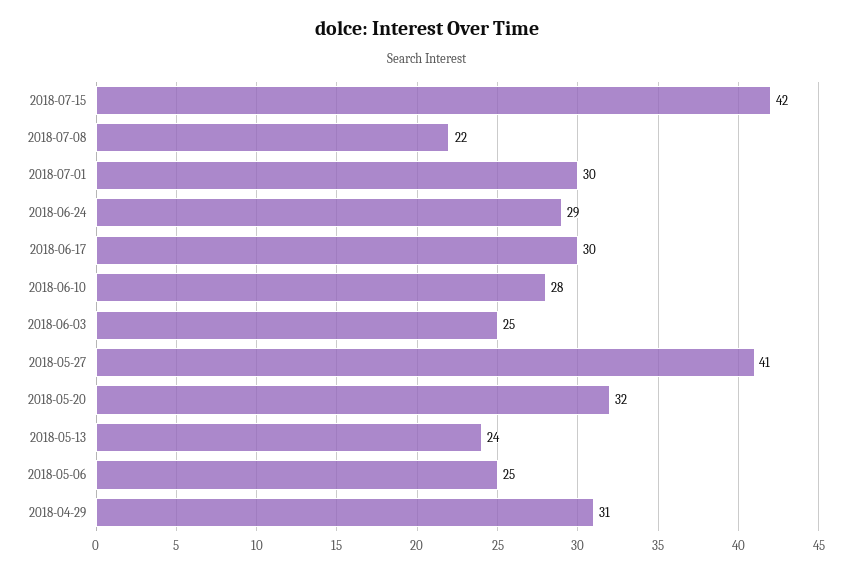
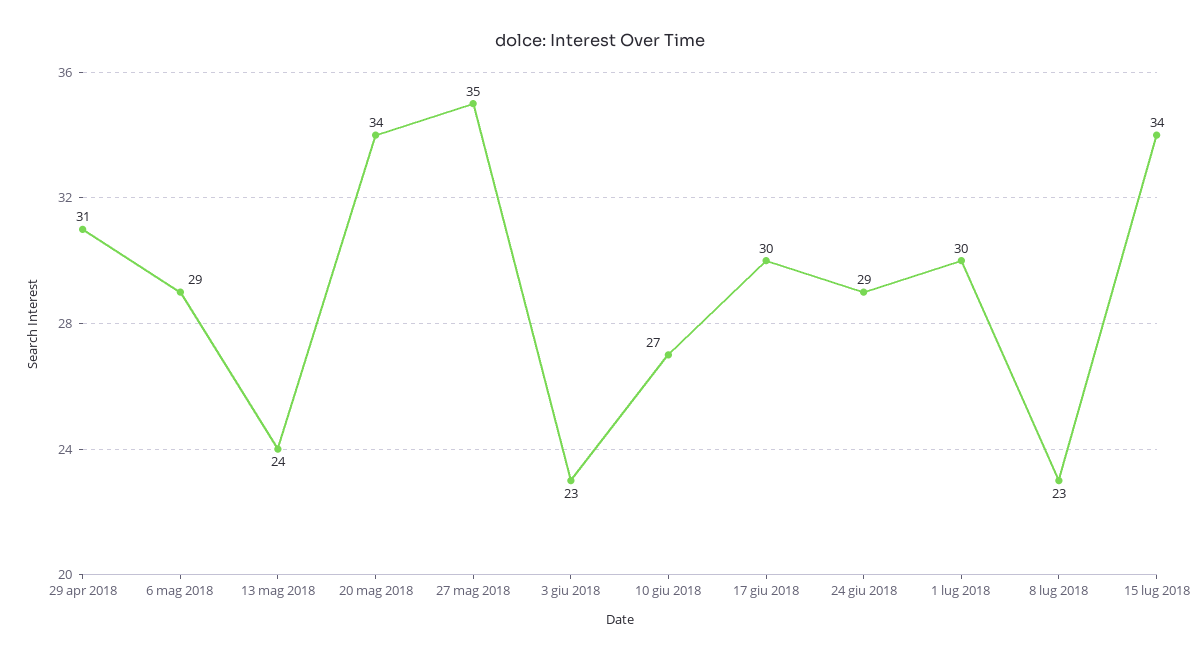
  {
-   "2018-07-15": 42,
+   "2018-07-15": 34,
-   "2018-07-08": 22,
+   "2018-07-08": 23,
    "2018-07-01": 30,
    "2018-06-24": 29,
    "2018-06-17": 30,
-   "2018-06-10": 28,
+   "2018-06-10": 27,
-   "2018-06-03": 25,
+   "2018-06-03": 23,
-   "2018-05-27": 41,
+   "2018-05-27": 35,
-   "2018-05-20": 32,
+   "2018-05-20": 34,
    "2018-05-13": 24,
-   "2018-05-06": 25,
+   "2018-05-06": 29,
    "2018-04-29": 31
  }

